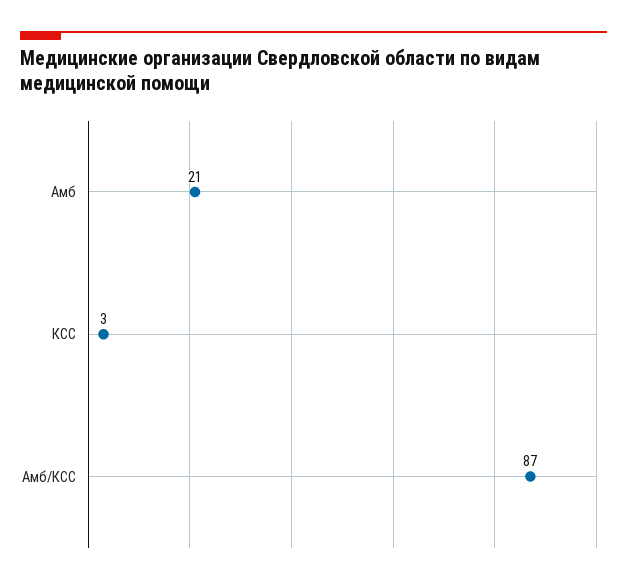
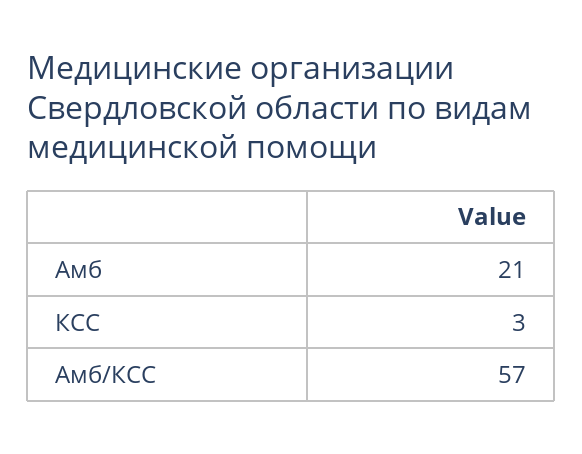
  {
    "Амб": 21,
    "КСС": 3,
-   "Амб/КСС": 87
+   "Амб/КСС": 57
  }

